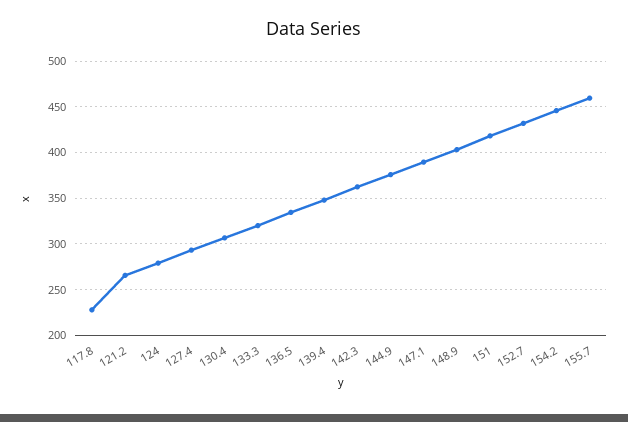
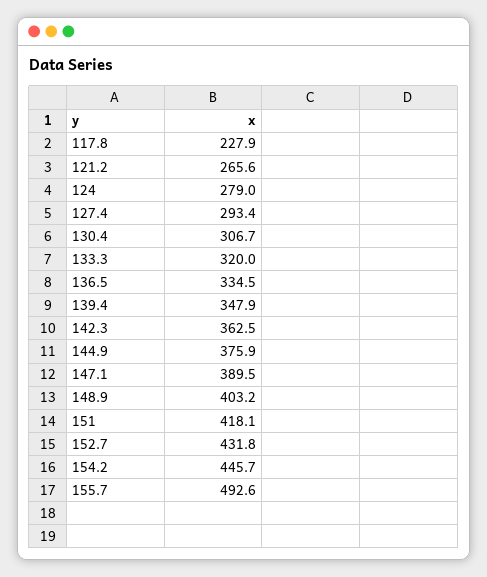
  {
    "117.8": 227.9,
    "121.2": 265.6,
    "124": 279,
    "127.4": 293.4,
    "130.4": 306.7,
    "133.3": 320,
    "136.5": 334.5,
    "139.4": 347.9,
    "142.3": 362.5,
    "144.9": 375.9,
    "147.1": 389.5,
    "148.9": 403.2,
    "151": 418.1,
    "152.7": 431.8,
    "154.2": 445.7,
-   "155.7": 460
+   "155.7": 492.6
  }

